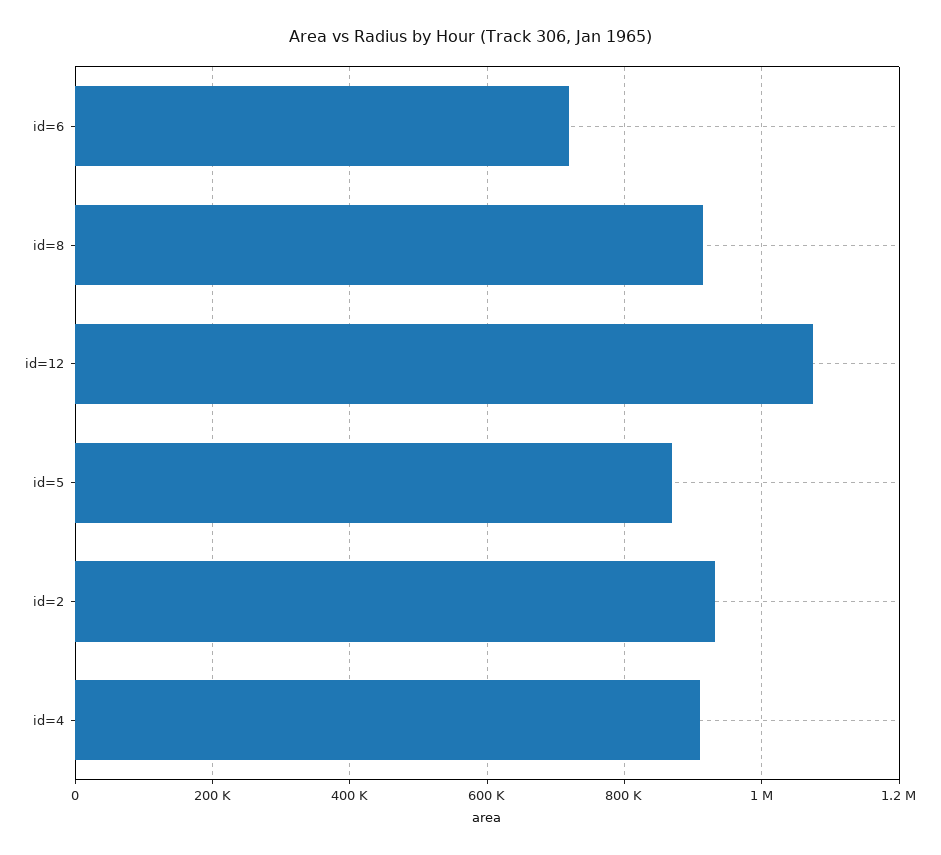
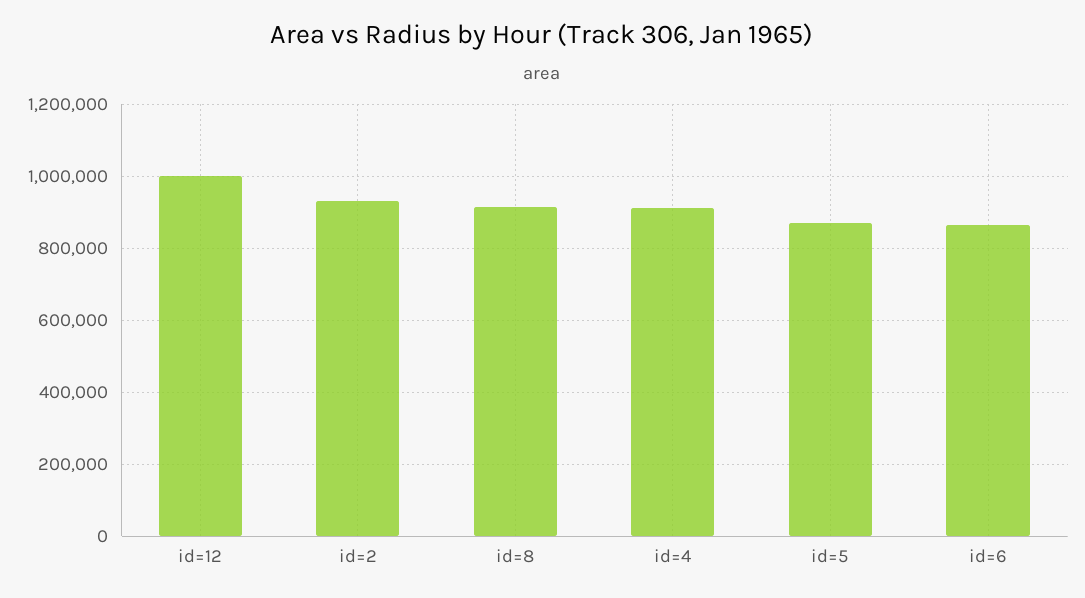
  {
-   "id=6": 720000,
+   "id=6": 860000,
    "id=8": 920000,
-   "id=12": 1080000,
+   "id=12": 1000000,
    "id=5": 860000,
    "id=2": 940000,
    "id=4": 920000
  }

